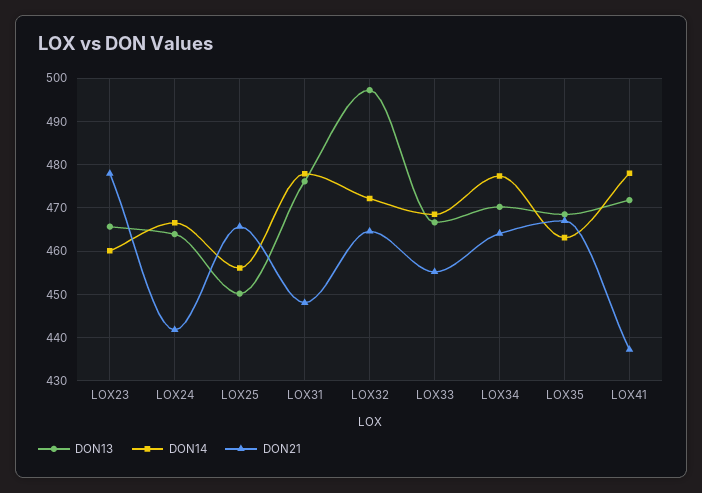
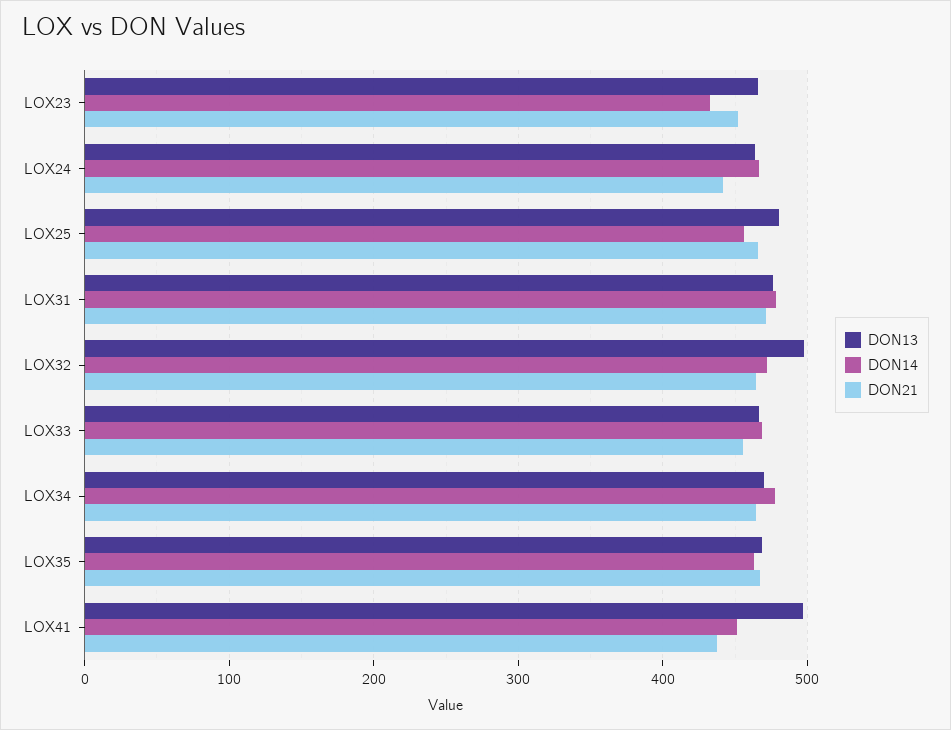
  {
    "DON13": {
      "LOX23": 466,
      "LOX24": 464,
-     "LOX25": 450,
+     "LOX25": 480,
      "LOX31": 476,
      "LOX32": 498,
      "LOX33": 466,
      "LOX34": 470,
      "LOX35": 468,
-     "LOX41": 472
+     "LOX41": 500
    },
    "DON14": {
-     "LOX23": 460,
+     "LOX23": 430,
      "LOX24": 466,
      "LOX25": 456,
      "LOX31": 478,
      "LOX32": 472,
      "LOX33": 468,
      "LOX34": 478,
      "LOX35": 464,
-     "LOX41": 478
+     "LOX41": 450
    },
    "DON21": {
-     "LOX23": 478,
+     "LOX23": 450,
      "LOX24": 442,
      "LOX25": 466,
-     "LOX31": 448,
+     "LOX31": 470,
      "LOX32": 464,
      "LOX33": 456,
      "LOX34": 464,
      "LOX35": 468,
      "LOX41": 438
    }
  }

